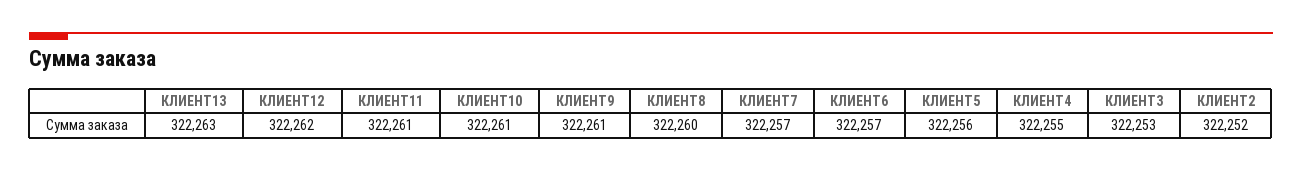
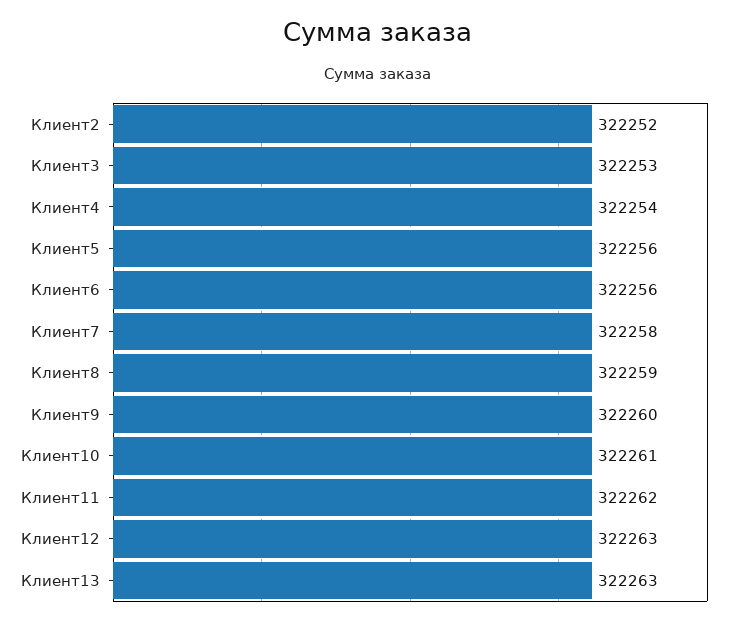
  {
    "КЛИЕНТ13": 322263,
-   "КЛИЕНТ12": 322262,
+   "КЛИЕНТ12": 322263,
-   "КЛИЕНТ11": 322261,
+   "КЛИЕНТ11": 322262,
    "КЛИЕНТ10": 322261,
-   "КЛИЕНТ9": 322261,
+   "КЛИЕНТ9": 322260,
-   "КЛИЕНТ8": 322260,
+   "КЛИЕНТ8": 322259,
-   "КЛИЕНТ7": 322257,
+   "КЛИЕНТ7": 322258,
-   "КЛИЕНТ6": 322257,
+   "КЛИЕНТ6": 322256,
    "КЛИЕНТ5": 322256,
-   "КЛИЕНТ4": 322255,
+   "КЛИЕНТ4": 322254,
    "КЛИЕНТ3": 322253,
    "КЛИЕНТ2": 322252
  }

